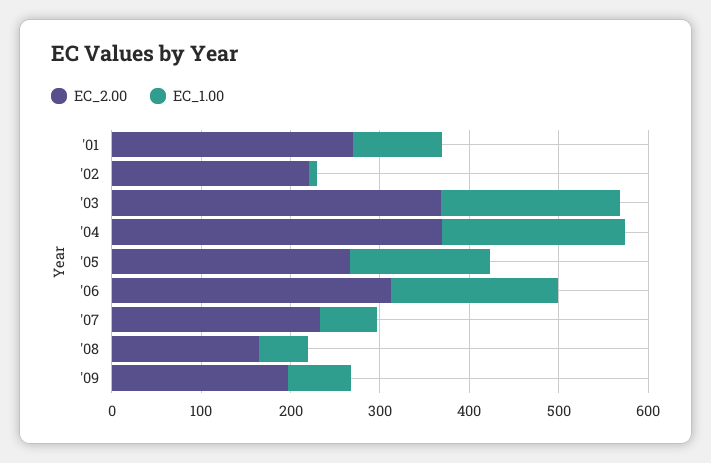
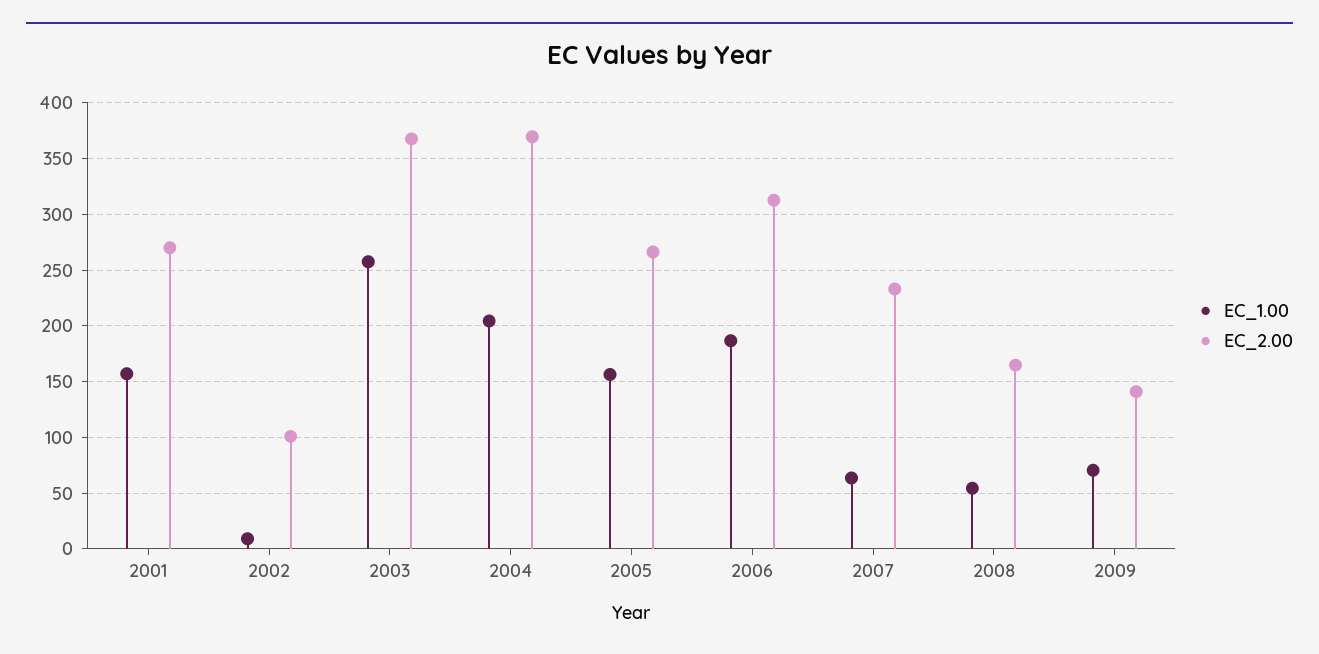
  {
    "EC_2.00": {
      "'01": 270,
-     "'02": 220,
+     "'02": 100,
      "'03": 370,
      "'04": 370,
      "'05": 270,
      "'06": 310,
      "'07": 230,
      "'08": 160,
-     "'09": 200
+     "'09": 140
    },
    "EC_1.00": {
-     "'01": 100,
+     "'01": 160,
      "'02": 10,
-     "'03": 200,
+     "'03": 260,
      "'04": 200,
      "'05": 160,
      "'06": 190,
      "'07": 60,
      "'08": 50,
      "'09": 70
    }
  }

